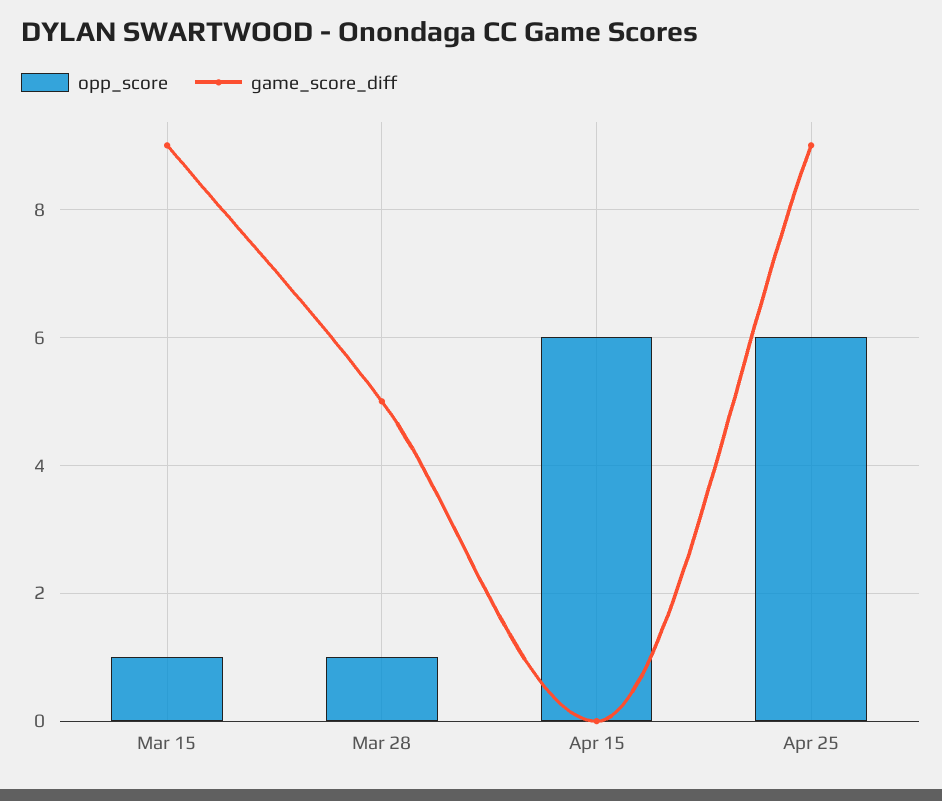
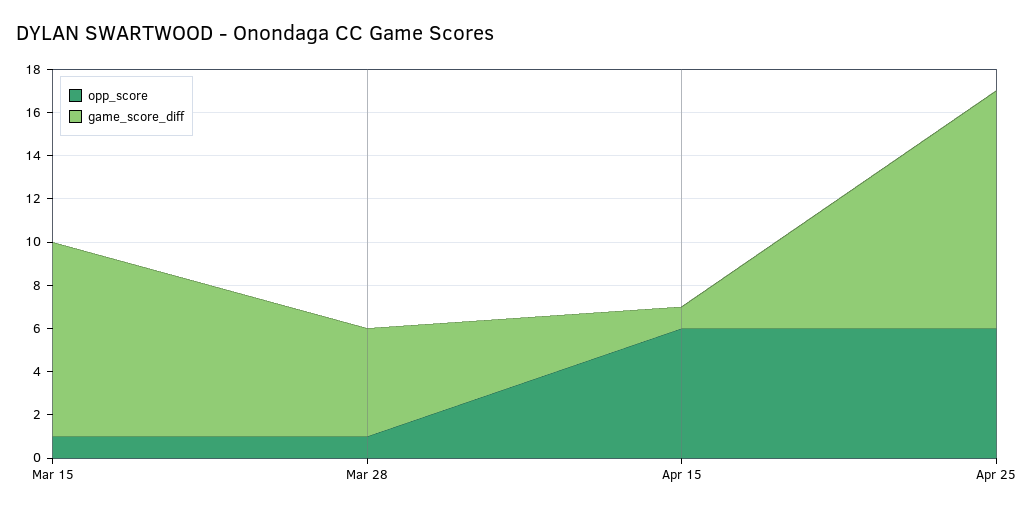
  {
    "opp_score": {
      "Mar 15": 1,
      "Mar 28": 1,
      "Apr 15": 6,
      "Apr 25": 6
    },
    "game_score_diff": {
      "Mar 15": 9,
      "Mar 28": 5,
-     "Apr 15": 0,
+     "Apr 15": 1,
-     "Apr 25": 9
+     "Apr 25": 11
    }
  }

